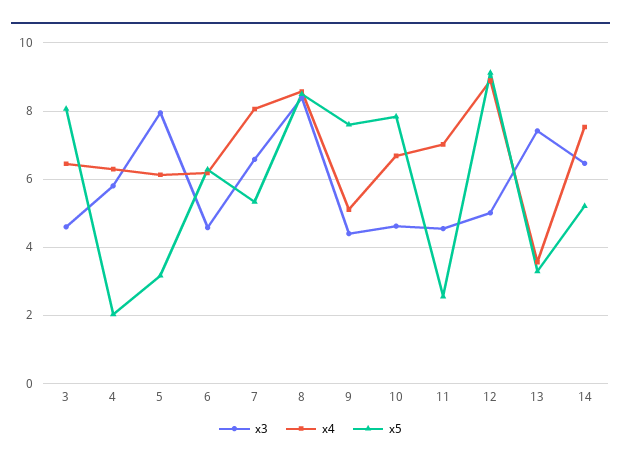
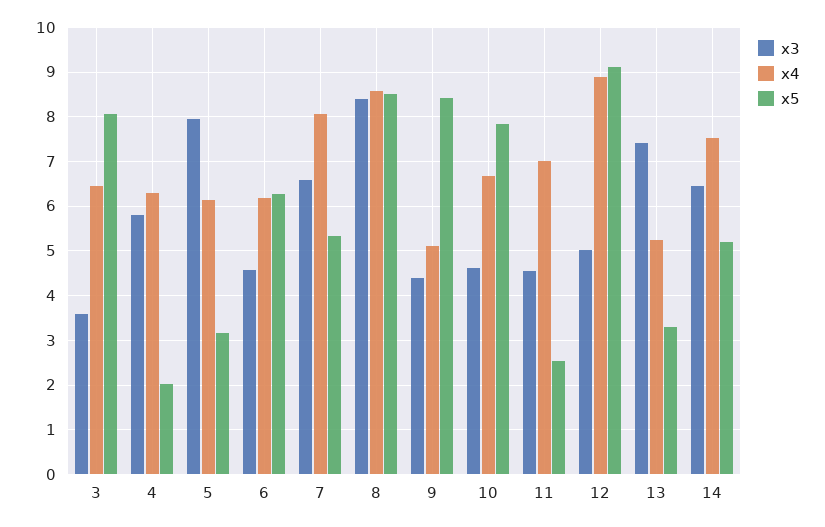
  {
    "x3": {
-     "3": 4.6,
+     "3": 3.6,
      "4": 5.8,
      "5": 8,
      "6": 4.6,
      "7": 6.6,
      "8": 8.4,
      "9": 4.4,
      "10": 4.6,
      "11": 4.6,
      "12": 5,
      "13": 7.4,
      "14": 6.4
    },
    "x4": {
      "3": 6.4,
      "4": 6.2,
      "5": 6.2,
      "6": 6.2,
      "7": 8,
      "8": 8.6,
      "9": 5.2,
      "10": 6.6,
      "11": 7,
      "12": 8.8,
-     "13": 3.6,
+     "13": 5.2,
      "14": 7.6
    },
    "x5": {
      "3": 8,
      "4": 2,
      "5": 3.2,
      "6": 6.2,
      "7": 5.4,
      "8": 8.4,
-     "9": 7.6,
+     "9": 8.4,
      "10": 7.8,
      "11": 2.6,
      "12": 9.2,
      "13": 3.2,
      "14": 5.2
    }
  }

